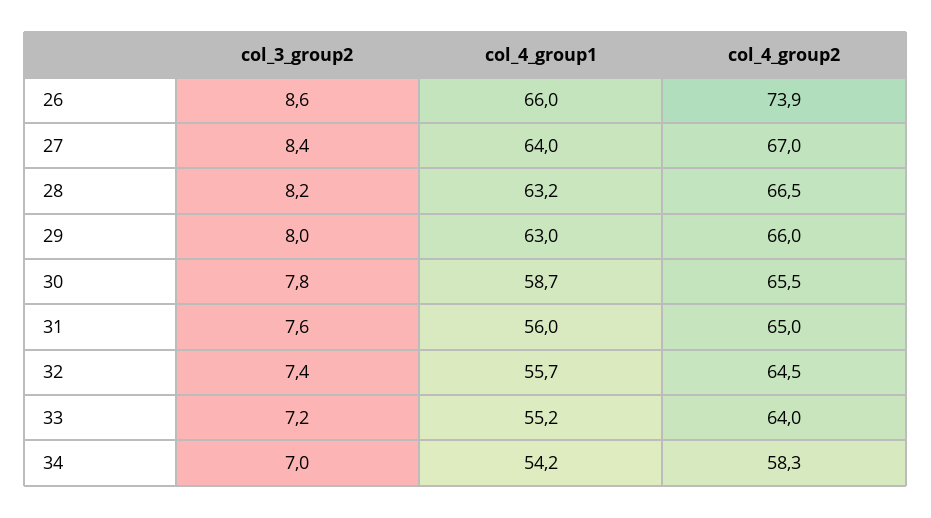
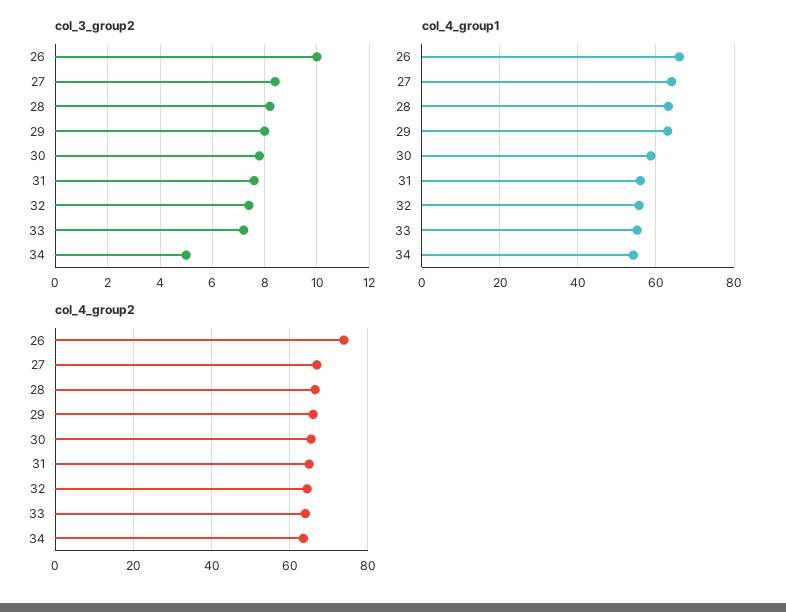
  {
    "col_3_group2": {
-     "26": 8.6,
+     "26": 10,
      "27": 8.4,
      "28": 8.2,
      "29": 8,
      "30": 7.8,
      "31": 7.6,
      "32": 7.4,
      "33": 7.2,
-     "34": 7
+     "34": 5
    },
    "col_4_group1": {
      "26": 66,
      "27": 64,
      "28": 63.2,
      "29": 63,
      "30": 58.7,
      "31": 56,
      "32": 55.7,
      "33": 55.2,
      "34": 54.2
    },
    "col_4_group2": {
      "26": 73.9,
      "27": 67,
      "28": 66.5,
      "29": 66,
      "30": 65.5,
      "31": 65,
      "32": 64.5,
      "33": 64,
-     "34": 58.3
+     "34": 64
    }
  }

